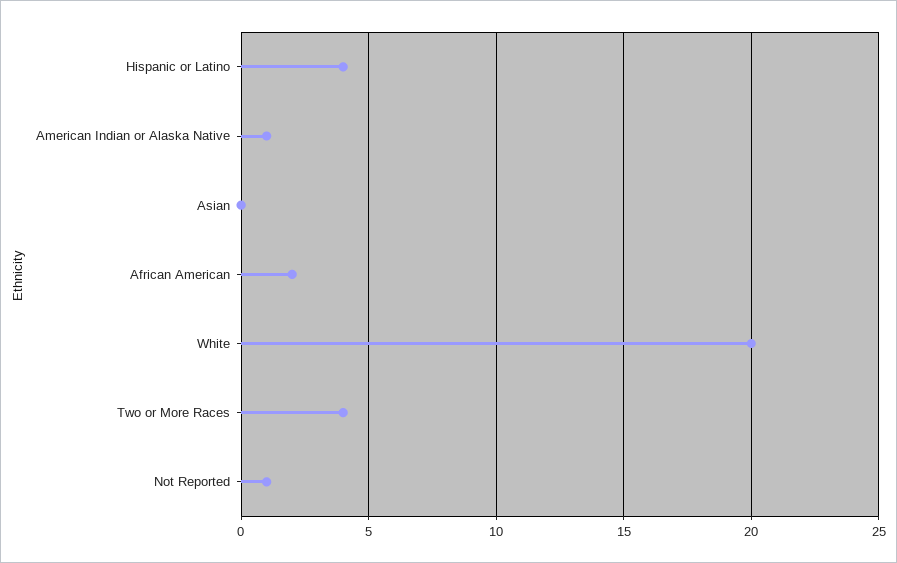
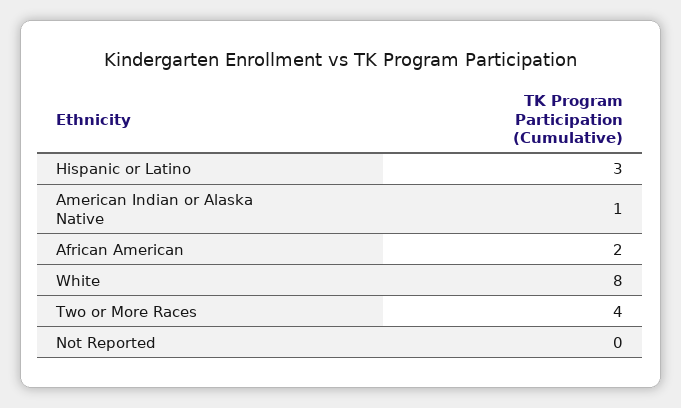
  {
-   "Hispanic or Latino": 4,
+   "Hispanic or Latino": 3,
    "American Indian or Alaska Native": 1,
-   "Asian": 0,
    "African American": 2,
-   "White": 20,
+   "White": 8,
    "Two or More Races": 4,
-   "Not Reported": 1
+   "Not Reported": 0
  }

